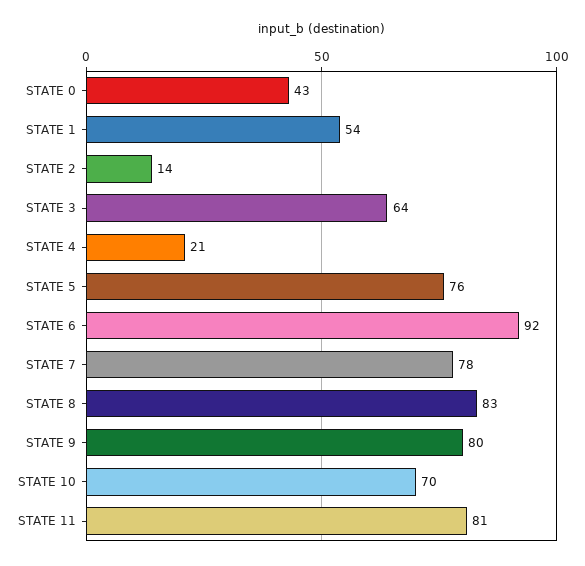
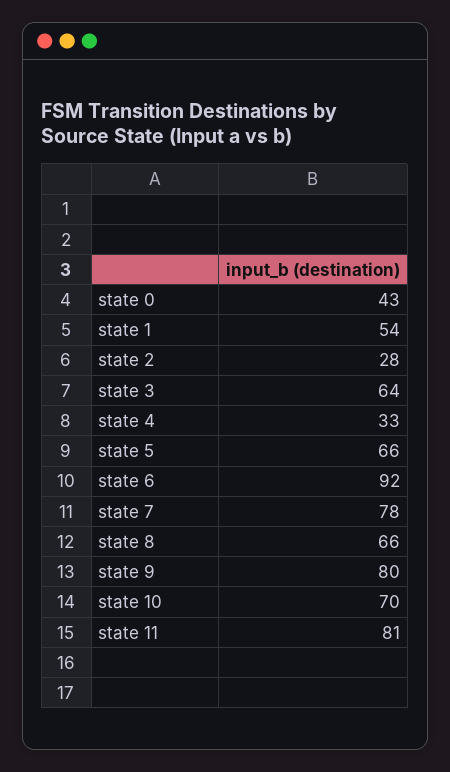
  {
    "STATE 0": 43,
    "STATE 1": 54,
-   "STATE 2": 14,
+   "STATE 2": 28,
    "STATE 3": 64,
-   "STATE 4": 21,
+   "STATE 4": 33,
-   "STATE 5": 76,
+   "STATE 5": 66,
    "STATE 6": 92,
    "STATE 7": 78,
-   "STATE 8": 83,
+   "STATE 8": 66,
    "STATE 9": 80,
    "STATE 10": 70,
    "STATE 11": 81
  }

